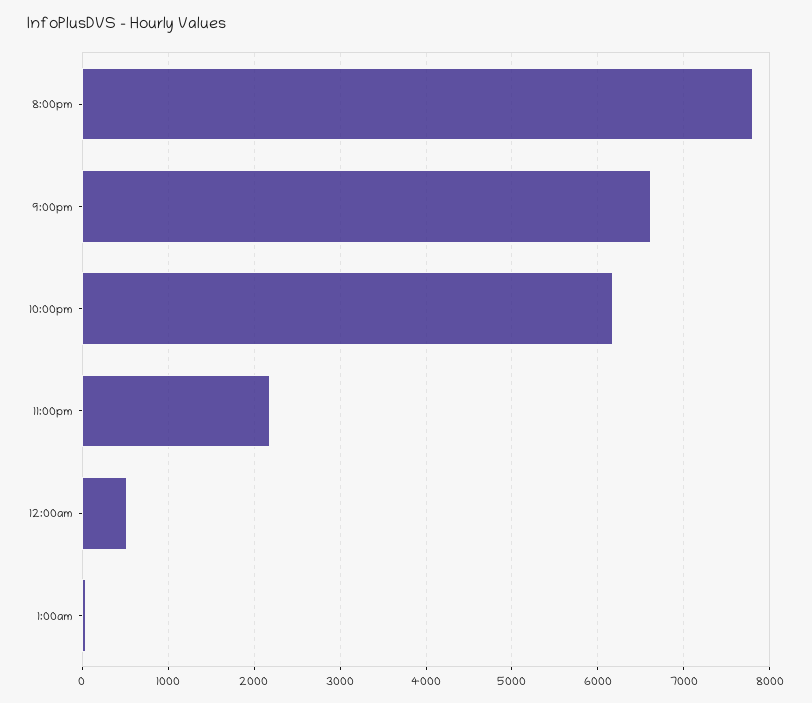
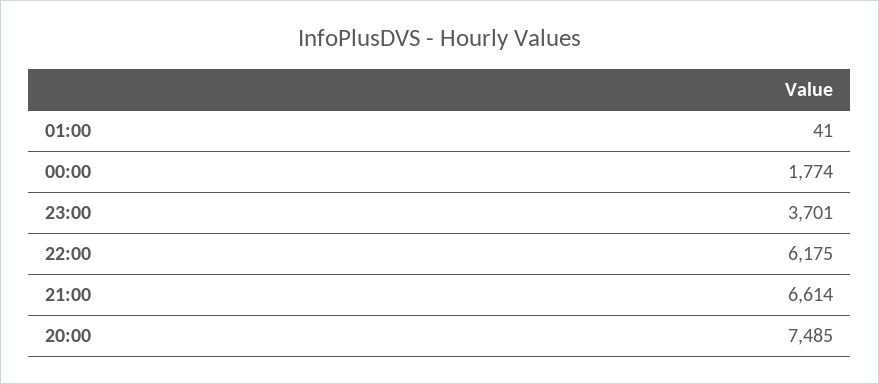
  {
-   "8:00pm": 7800,
+   "8:00pm": 7485,
    "9:00pm": 6614,
    "10:00pm": 6175,
-   "11:00pm": 2200,
+   "11:00pm": 3701,
-   "12:00am": 500,
+   "12:00am": 1774,
    "1:00am": 41
  }

